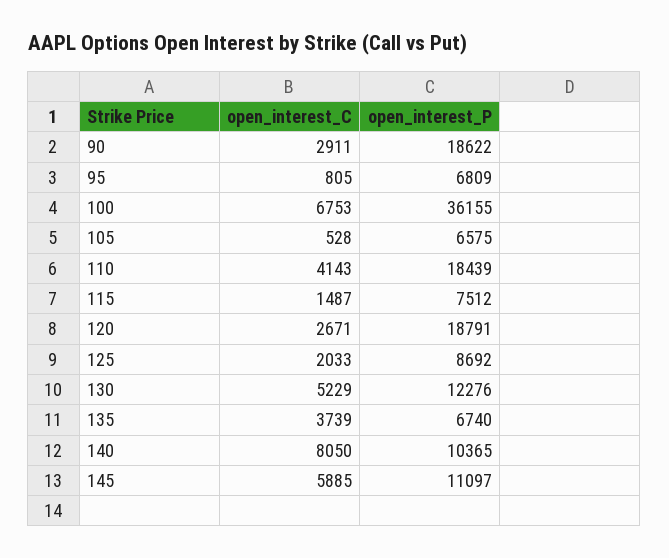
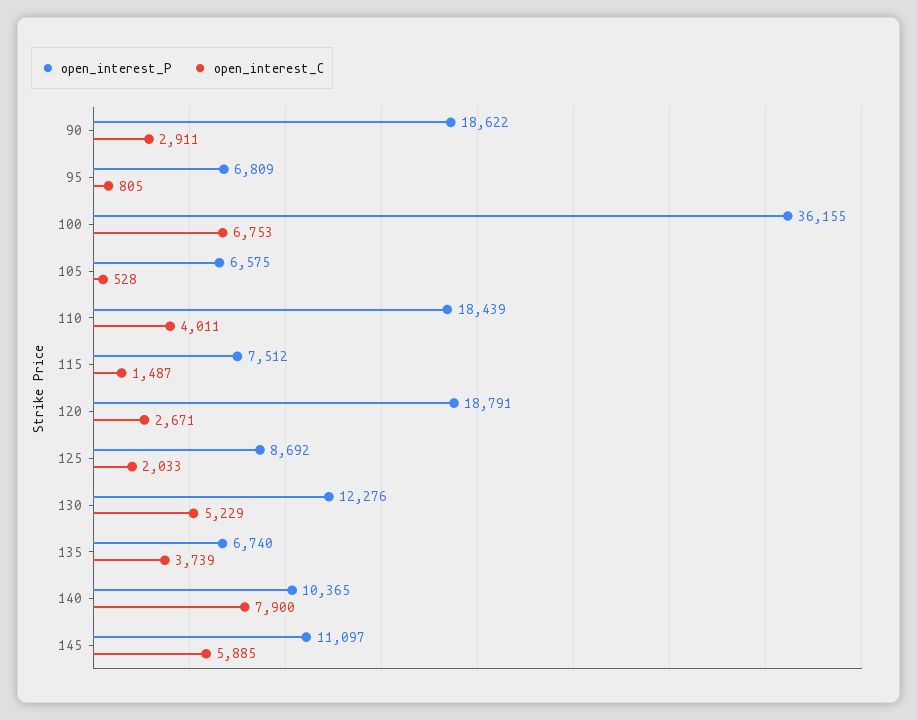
  {
    "open_interest_C": {
      "90": 2911,
      "95": 805,
      "100": 6753,
      "105": 528,
-     "110": 4143,
+     "110": 4011,
      "115": 1487,
      "120": 2671,
      "125": 2033,
      "130": 5229,
      "135": 3739,
-     "140": 8050,
+     "140": 7900,
      "145": 5885
    },
    "open_interest_P": {
      "90": 18622,
      "95": 6809,
      "100": 36155,
      "105": 6575,
      "110": 18439,
      "115": 7512,
      "120": 18791,
      "125": 8692,
      "130": 12276,
      "135": 6740,
      "140": 10365,
      "145": 11097
    }
  }

